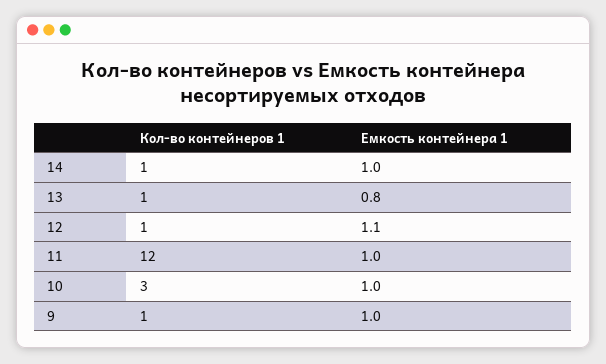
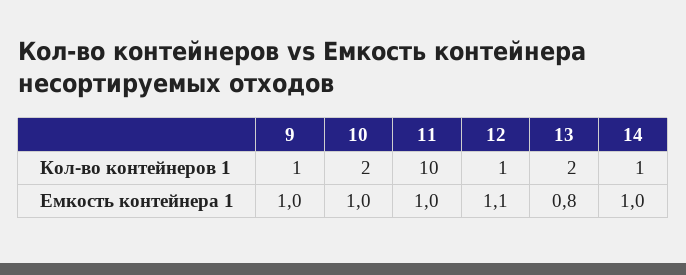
  {
    "Кол-во контейнеров 1": {
      "14": 1,
-     "13": 1,
+     "13": 2,
      "12": 1,
-     "11": 12,
+     "11": 10,
-     "10": 3,
+     "10": 2,
      "9": 1
    },
    "Емкость контейнера 1": {
      "14": 1,
      "13": 0.8,
      "12": 1.1,
      "11": 1,
      "10": 1,
      "9": 1
    }
  }

